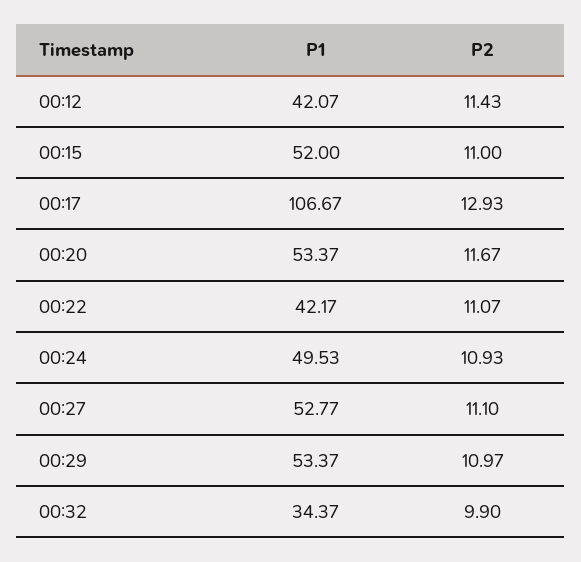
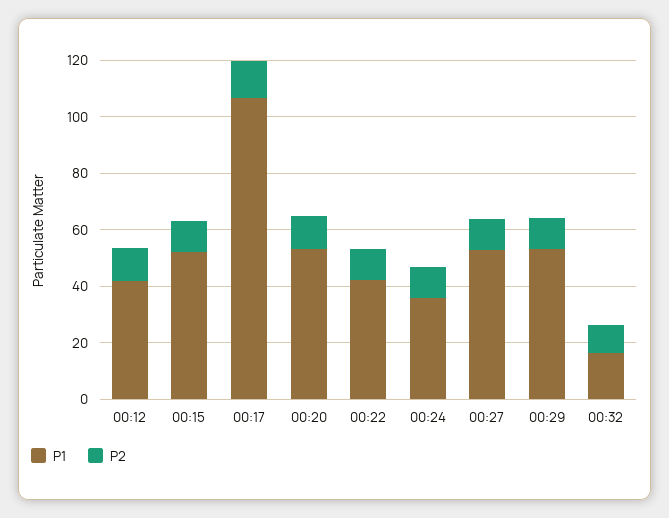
  {
    "P1": {
      "00:12": 42.07,
      "00:15": 52,
      "00:17": 106.67,
      "00:20": 53.37,
      "00:22": 42.17,
-     "00:24": 49.53,
+     "00:24": 35,
      "00:27": 52.77,
      "00:29": 53.37,
-     "00:32": 34.37
+     "00:32": 15
    },
    "P2": {
      "00:12": 11.43,
      "00:15": 11,
      "00:17": 12.93,
      "00:20": 11.67,
      "00:22": 11.07,
      "00:24": 10.93,
      "00:27": 11.1,
      "00:29": 10.97,
      "00:32": 9.9
    }
  }

